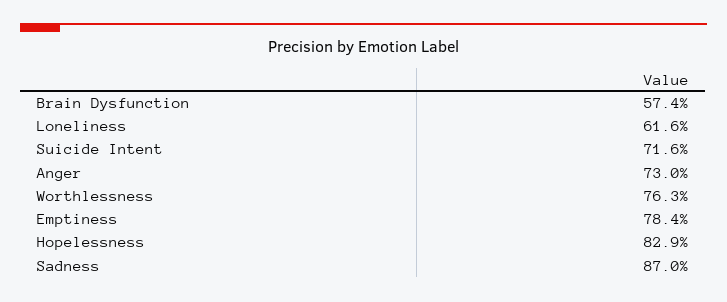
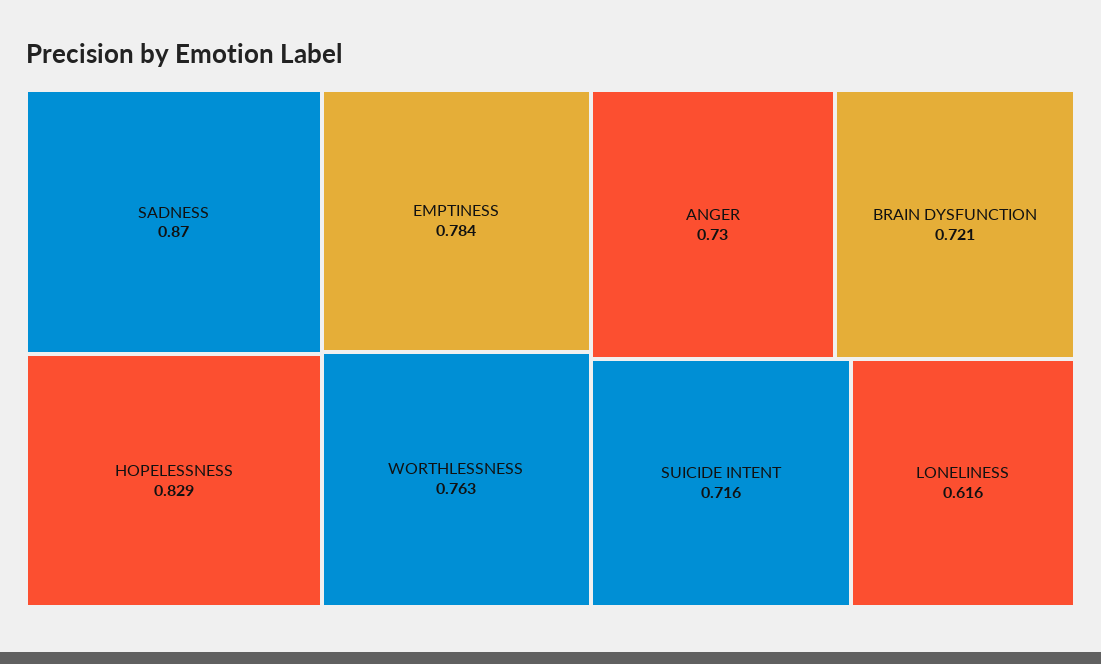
  {
-   "Brain Dysfunction": 0.574,
+   "Brain Dysfunction": 0.721,
    "Loneliness": 0.616,
    "Suicide Intent": 0.716,
    "Anger": 0.73,
    "Worthlessness": 0.763,
    "Emptiness": 0.784,
    "Hopelessness": 0.829,
    "Sadness": 0.87
  }

